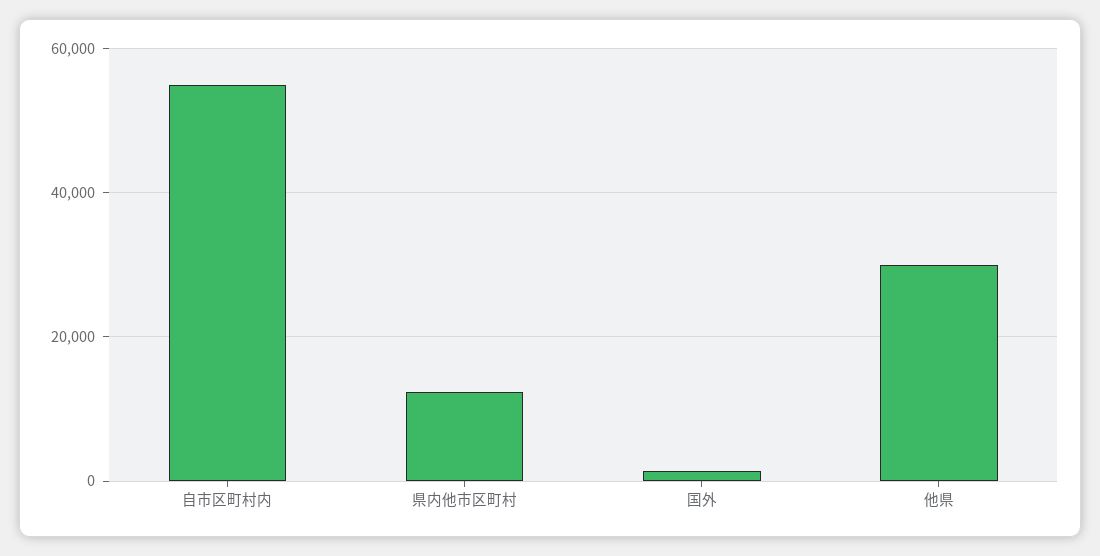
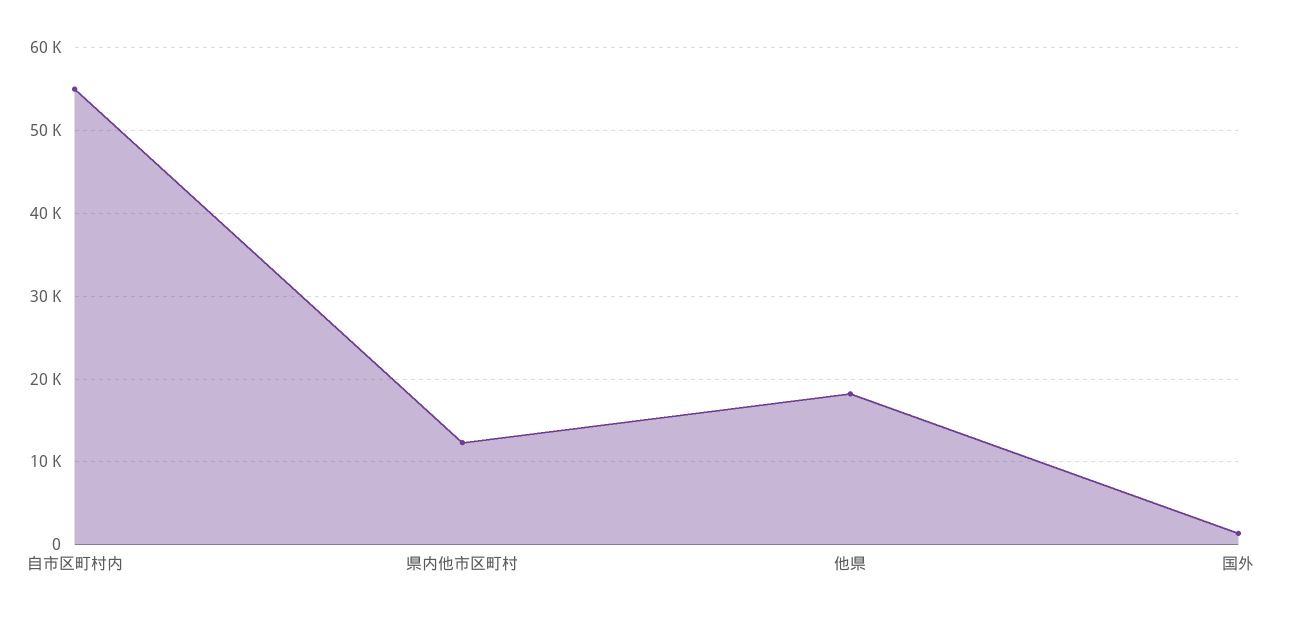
  {
    "自市区町村内": 55000,
    "県内他市区町村": 12000,
    "国外": 1000,
-   "他県": 30000
+   "他県": 18000
  }

